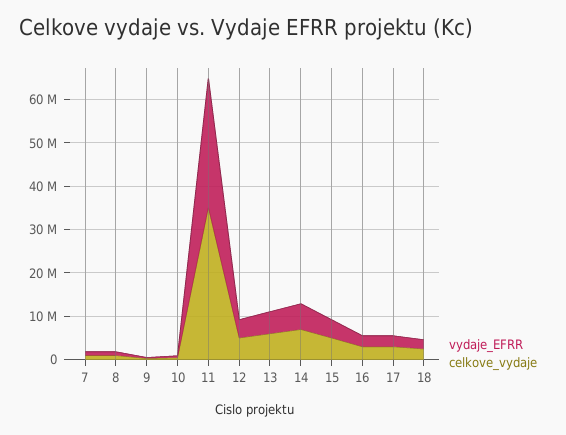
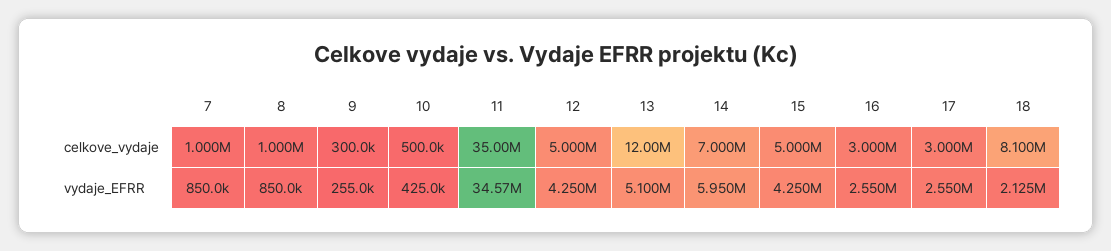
  {
    "vydaje_EFRR": {
      "7": 850000,
      "8": 850000,
      "9": 255000,
      "10": 425000,
-     "11": 30000000,
+     "11": 34570000,
      "12": 4250000,
      "13": 5100000,
      "14": 5950000,
      "15": 4250000,
      "16": 2550000,
      "17": 2550000,
      "18": 2125000
    },
    "celkove_vydaje": {
      "7": 1000000,
      "8": 1000000,
      "9": 300000,
      "10": 500000,
      "11": 35000000,
      "12": 5000000,
-     "13": 6000000,
+     "13": 12000000,
      "14": 7000000,
      "15": 5000000,
      "16": 3000000,
      "17": 3000000,
-     "18": 2000000
+     "18": 8100000
    }
  }

